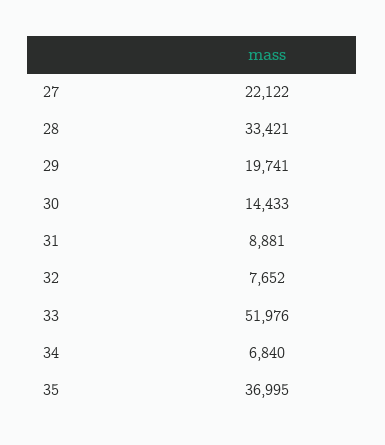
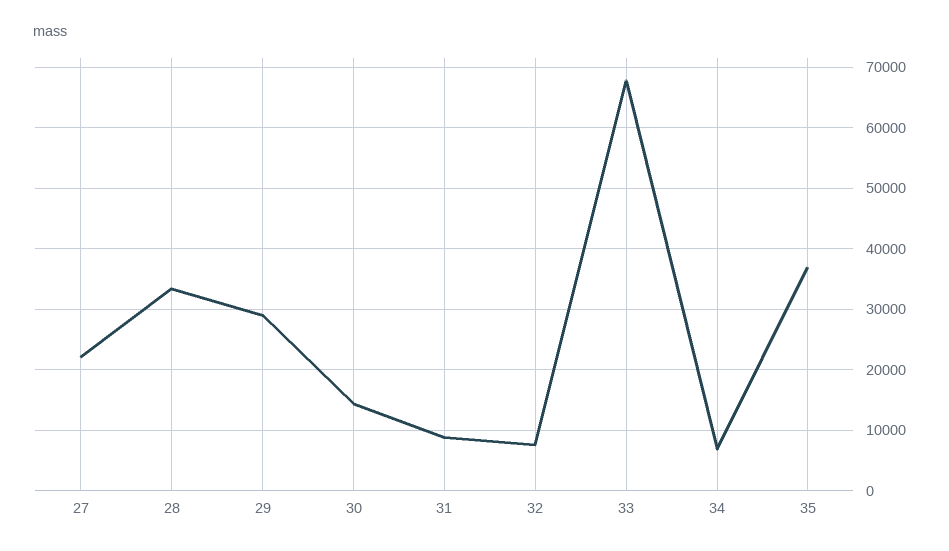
  {
    "27": 22122,
    "28": 33421,
-   "29": 19741,
+   "29": 29000,
    "30": 14433,
    "31": 8881,
    "32": 7652,
-   "33": 51976,
+   "33": 68000,
    "34": 6840,
    "35": 36995
  }

